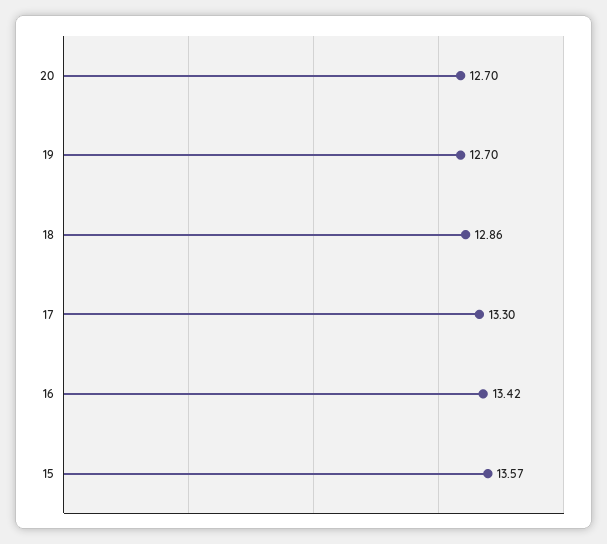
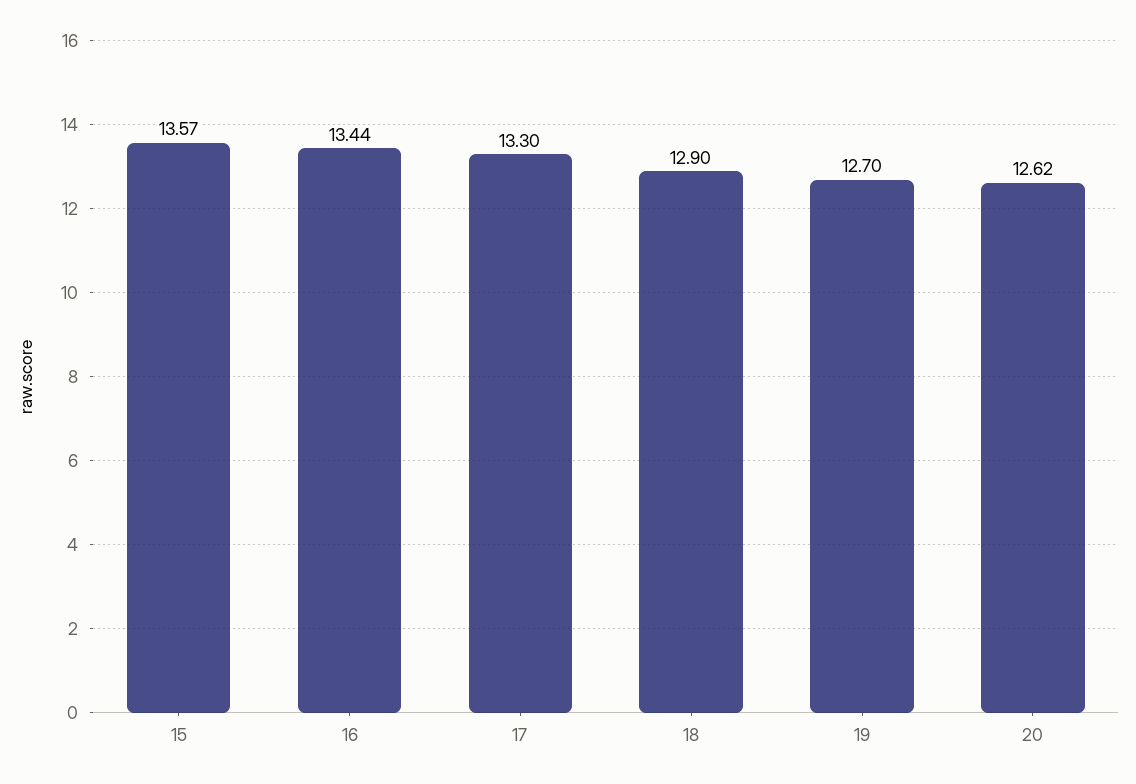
  {
-   "20": 12.7,
+   "20": 12.62,
    "19": 12.7,
-   "18": 12.86,
+   "18": 12.9,
    "17": 13.3,
-   "16": 13.42,
+   "16": 13.44,
    "15": 13.57
  }

